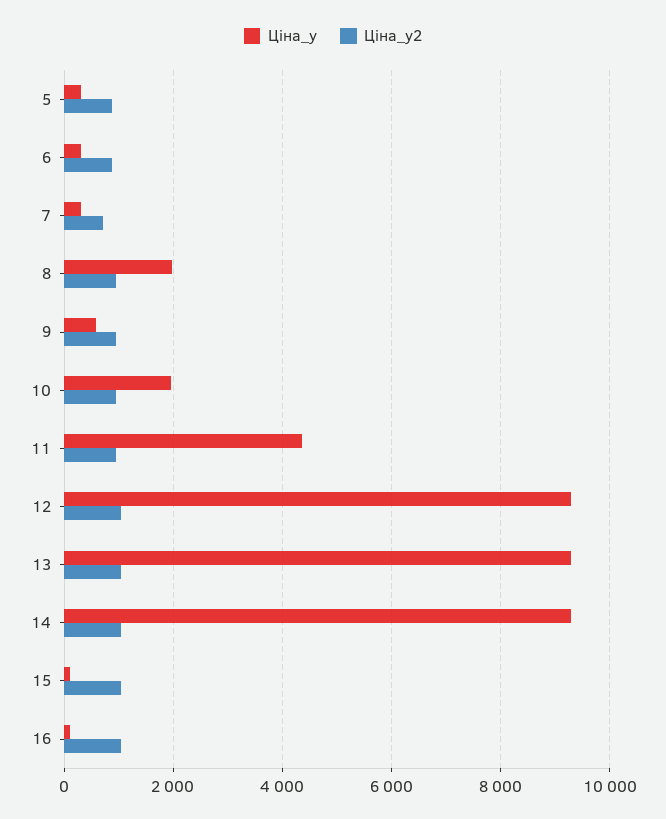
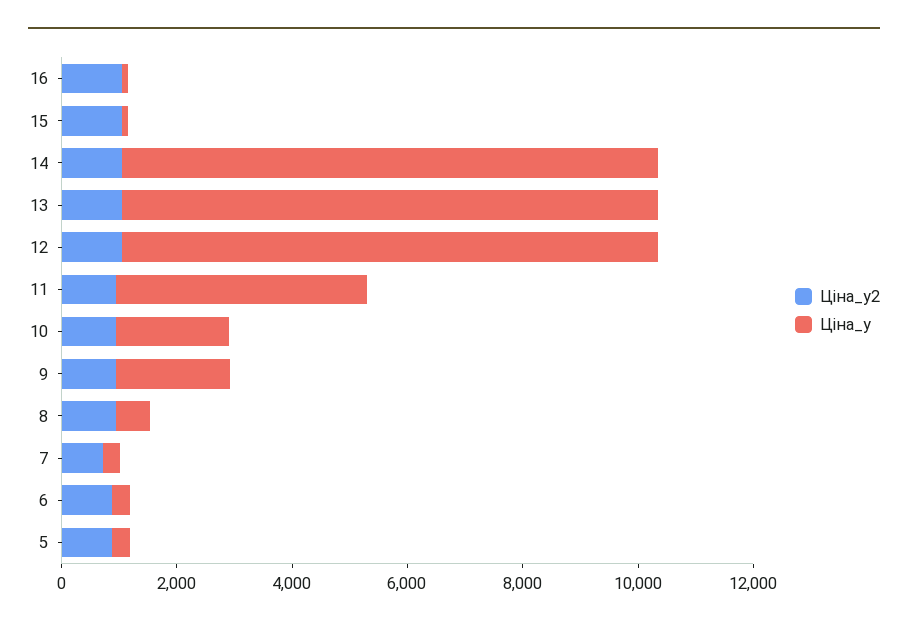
  {
    "Ціна_y": {
      "5": 400,
      "6": 400,
      "7": 400,
-     "8": 2000,
+     "8": 500,
-     "9": 600,
+     "9": 2000,
      "10": 2000,
      "11": 4400,
      "12": 9200,
      "13": 9200,
      "14": 9200,
      "15": 200,
      "16": 200
    },
    "Ціна_y2": {
      "5": 800,
      "6": 800,
      "7": 800,
      "8": 1000,
      "9": 1000,
      "10": 1000,
      "11": 1000,
      "12": 1000,
      "13": 1000,
      "14": 1000,
      "15": 1000,
      "16": 1000
    }
  }

